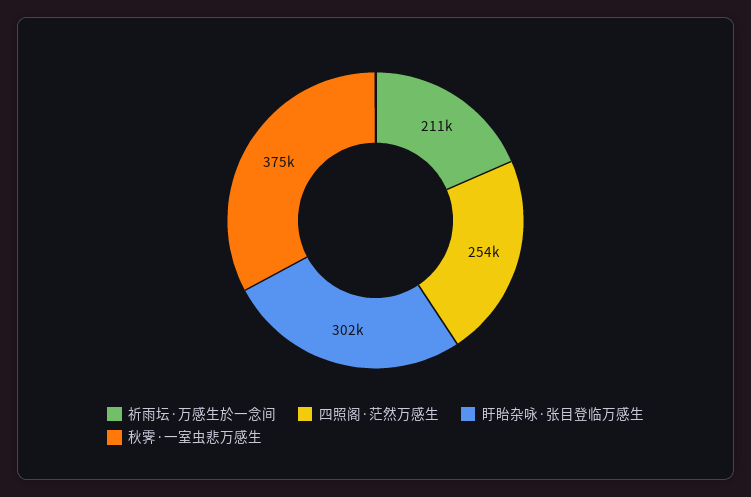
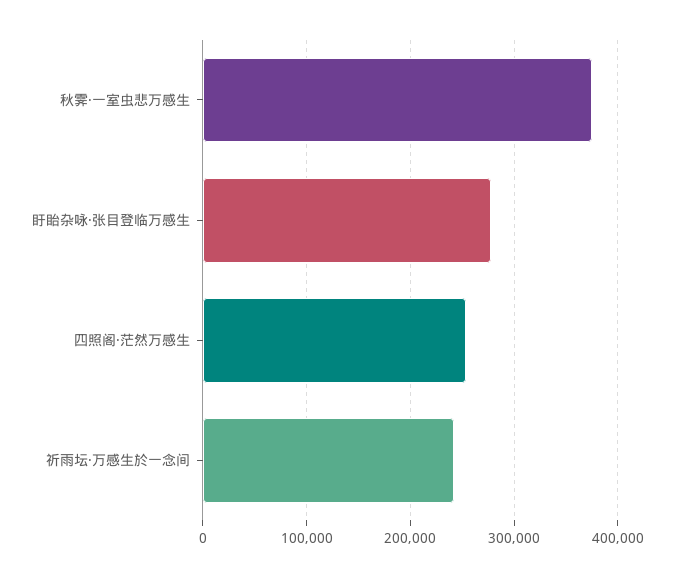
  {
-   "祈雨坛·万感生於一念间": 211000,
+   "祈雨坛·万感生於一念间": 240000,
    "四照阁·茫然万感生": 254000,
-   "盱眙杂咏·张目登临万感生": 302000,
+   "盱眙杂咏·张目登临万感生": 280000,
    "秋霁·一室虫悲万感生": 375000
  }

